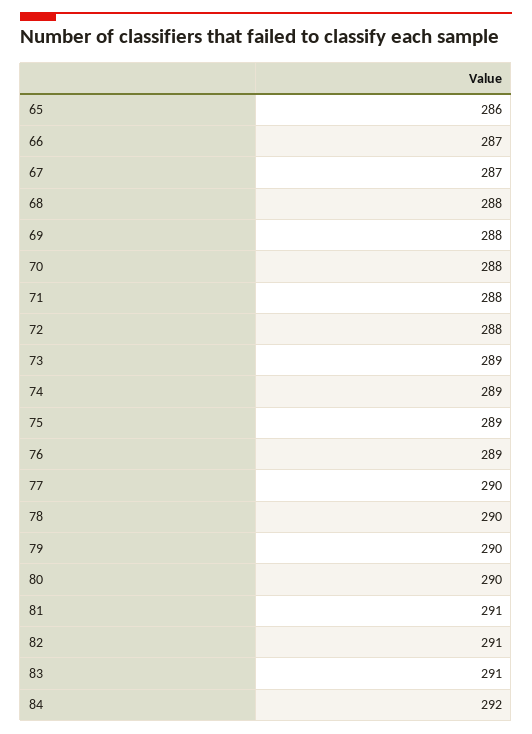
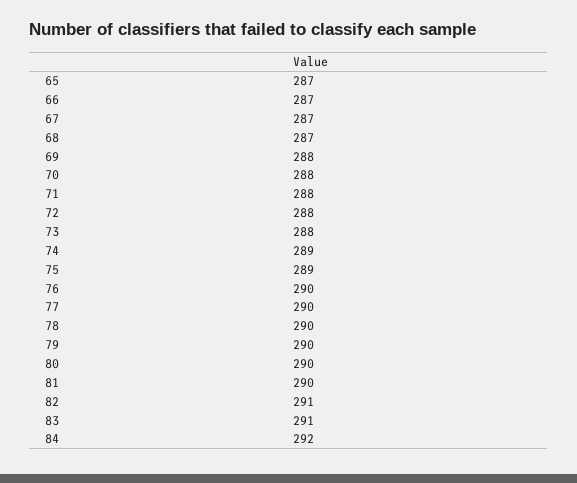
  {
-   "65": 286,
+   "65": 287,
    "66": 287,
    "67": 287,
-   "68": 288,
+   "68": 287,
    "69": 288,
    "70": 288,
    "71": 288,
    "72": 288,
-   "73": 289,
+   "73": 288,
    "74": 289,
    "75": 289,
-   "76": 289,
+   "76": 290,
    "77": 290,
    "78": 290,
    "79": 290,
    "80": 290,
-   "81": 291,
+   "81": 290,
    "82": 291,
    "83": 291,
    "84": 292
  }

